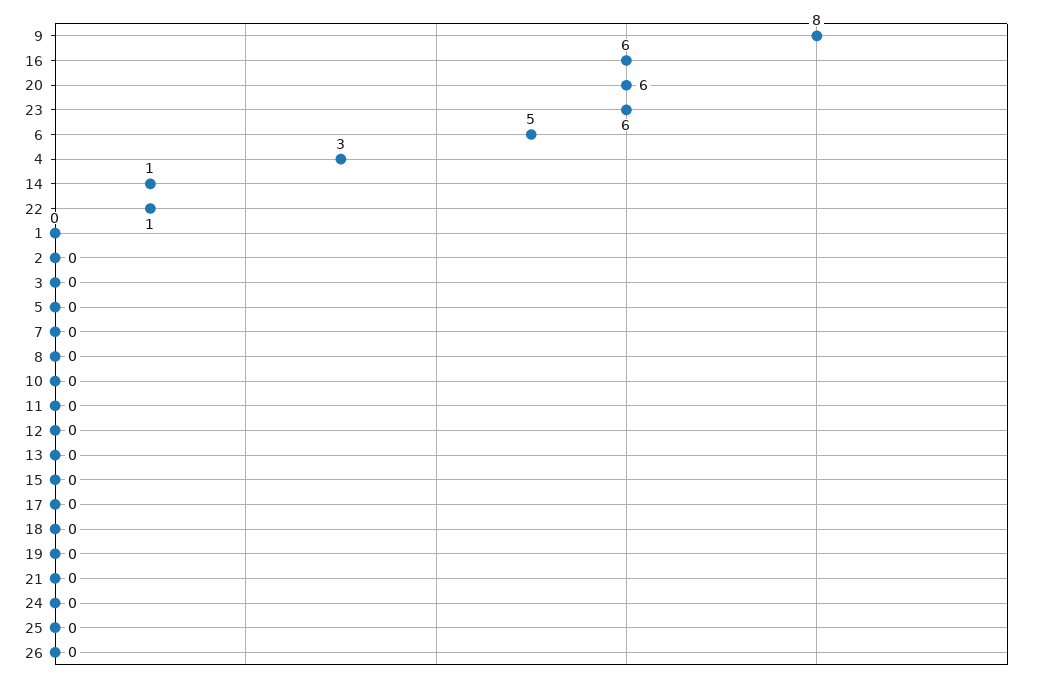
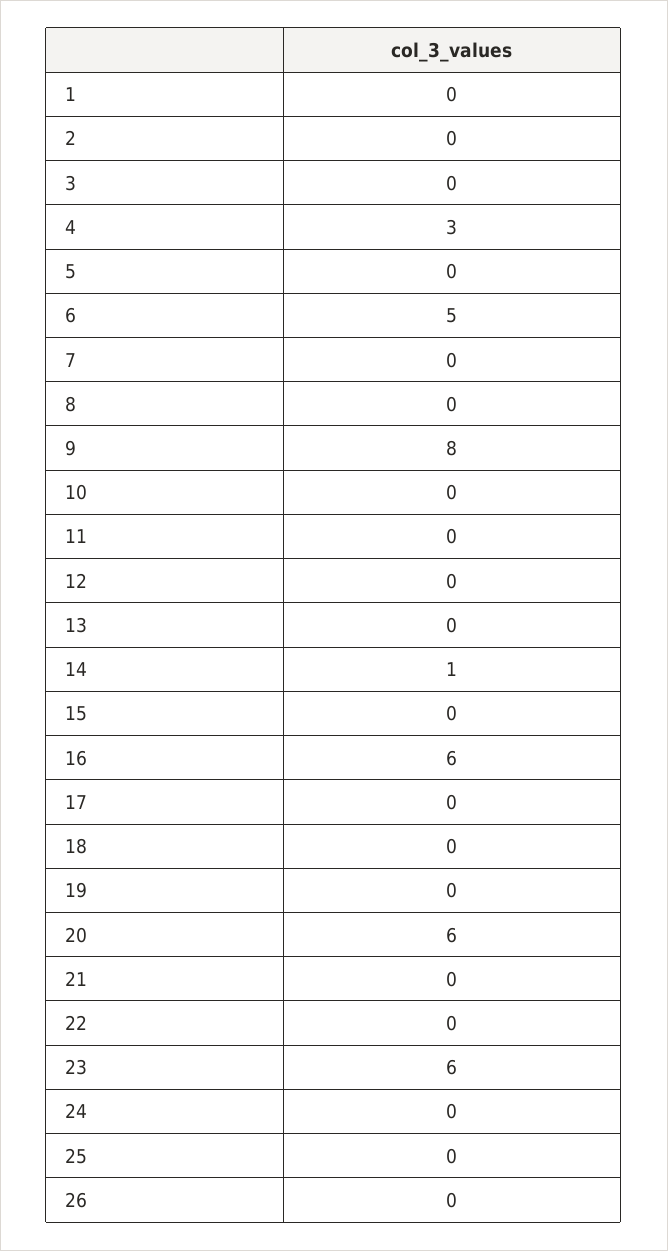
  {
    "9": 8,
    "16": 6,
    "20": 6,
    "23": 6,
    "6": 5,
    "4": 3,
    "14": 1,
-   "22": 1,
+   "22": 0,
    "1": 0,
    "2": 0,
    "3": 0,
    "5": 0,
    "7": 0,
    "8": 0,
    "10": 0,
    "11": 0,
    "12": 0,
    "13": 0,
    "15": 0,
    "17": 0,
    "18": 0,
    "19": 0,
    "21": 0,
    "24": 0,
    "25": 0,
    "26": 0
  }

